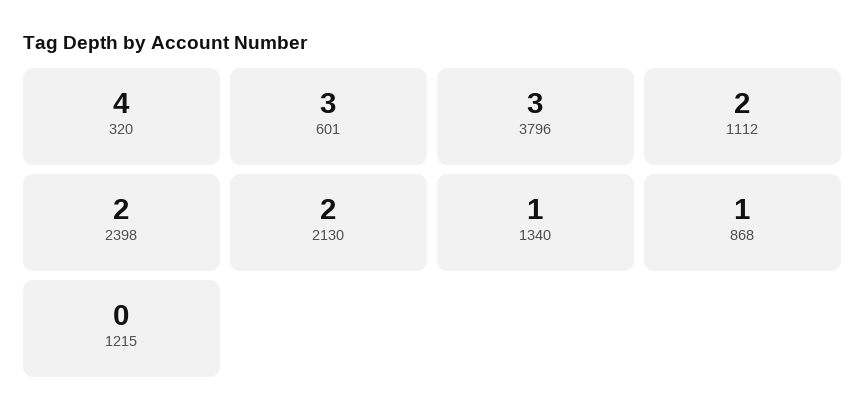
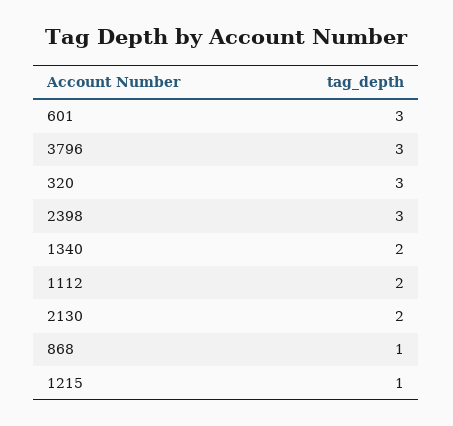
  {
-   "320": 4,
+   "320": 3,
    "601": 3,
    "3796": 3,
    "1112": 2,
-   "2398": 2,
+   "2398": 3,
    "2130": 2,
-   "1340": 1,
+   "1340": 2,
    "868": 1,
-   "1215": 0
+   "1215": 1
  }

